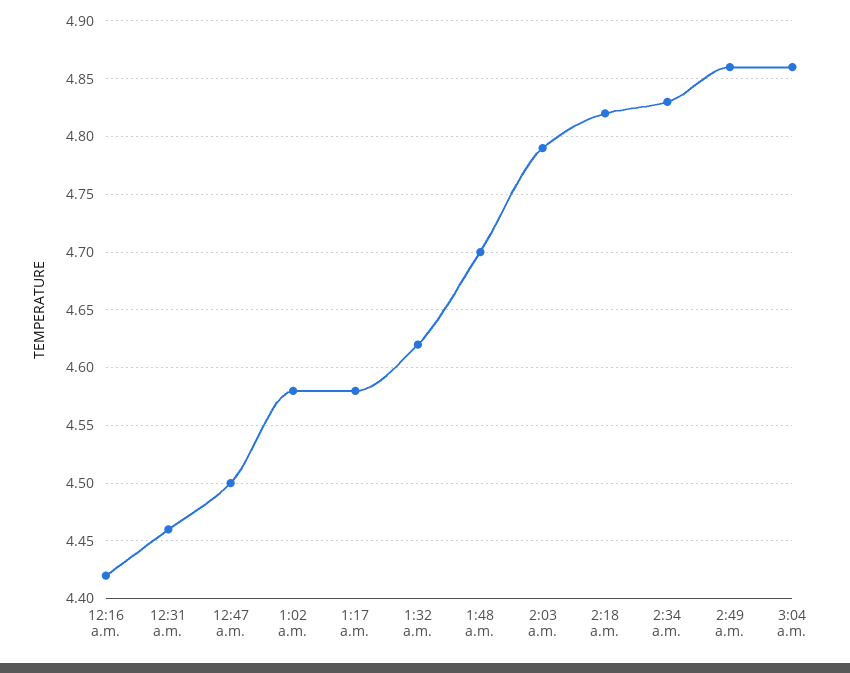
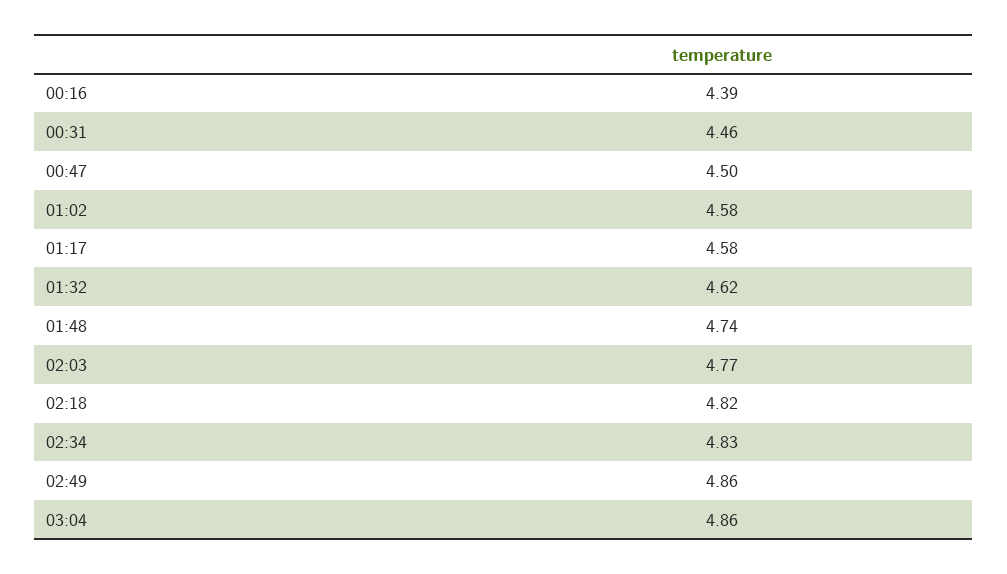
  {
-   "12:16 a.m.": 4.42,
+   "12:16 a.m.": 4.39,
    "12:31 a.m.": 4.46,
    "12:47 a.m.": 4.5,
    "1:02 a.m.": 4.58,
    "1:17 a.m.": 4.58,
    "1:32 a.m.": 4.62,
-   "1:48 a.m.": 4.7,
+   "1:48 a.m.": 4.74,
-   "2:03 a.m.": 4.79,
+   "2:03 a.m.": 4.77,
    "2:18 a.m.": 4.82,
    "2:34 a.m.": 4.83,
    "2:49 a.m.": 4.86,
    "3:04 a.m.": 4.86
  }

